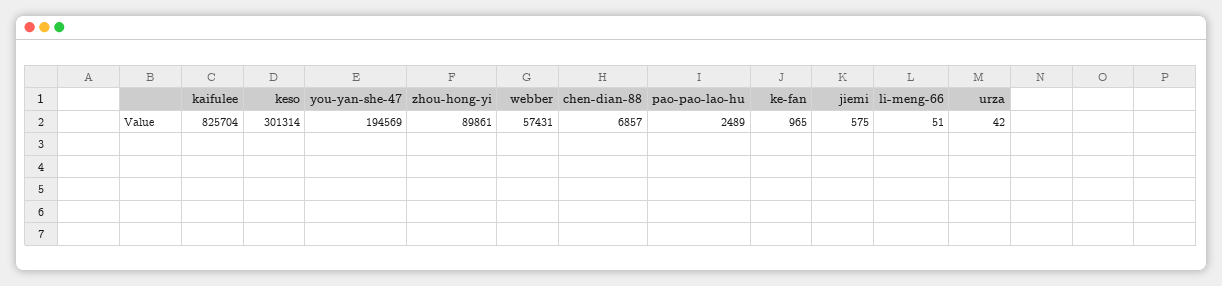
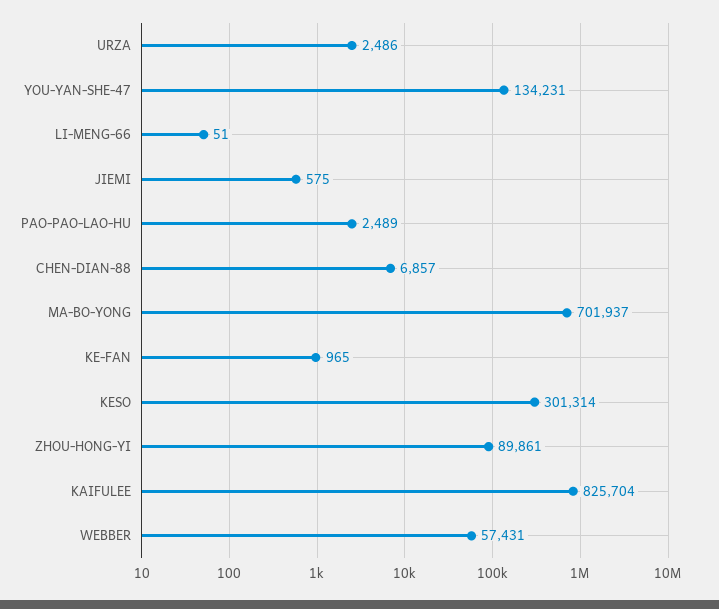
  {
    "kaifulee": 825704,
    "keso": 301314,
-   "you-yan-she-47": 194569,
+   "you-yan-she-47": 134231,
    "zhou-hong-yi": 89861,
    "webber": 57431,
    "chen-dian-88": 6857,
    "pao-pao-lao-hu": 2489,
    "ke-fan": 965,
    "jiemi": 575,
    "li-meng-66": 51,
-   "urza": 42
+   "urza": 2486,
+   "MA-BO-YONG": 701937
  }

